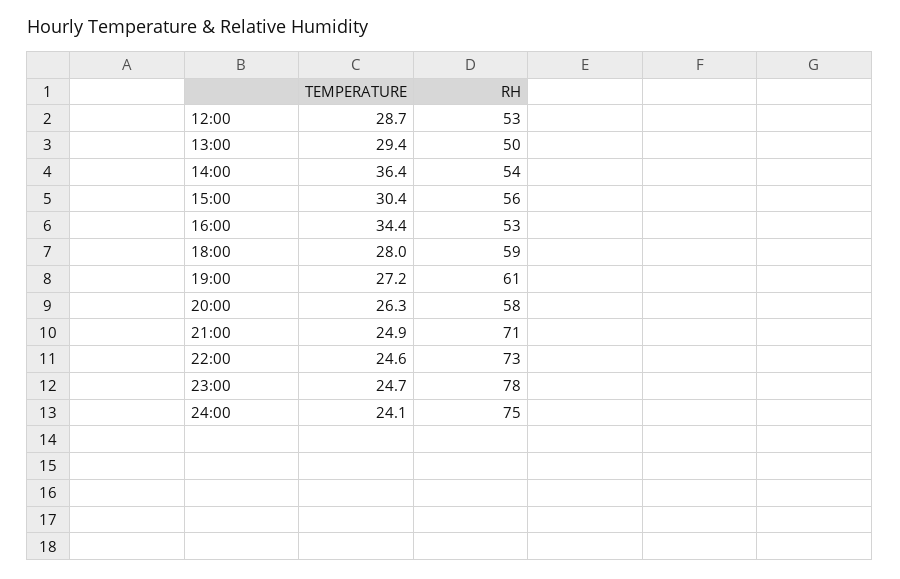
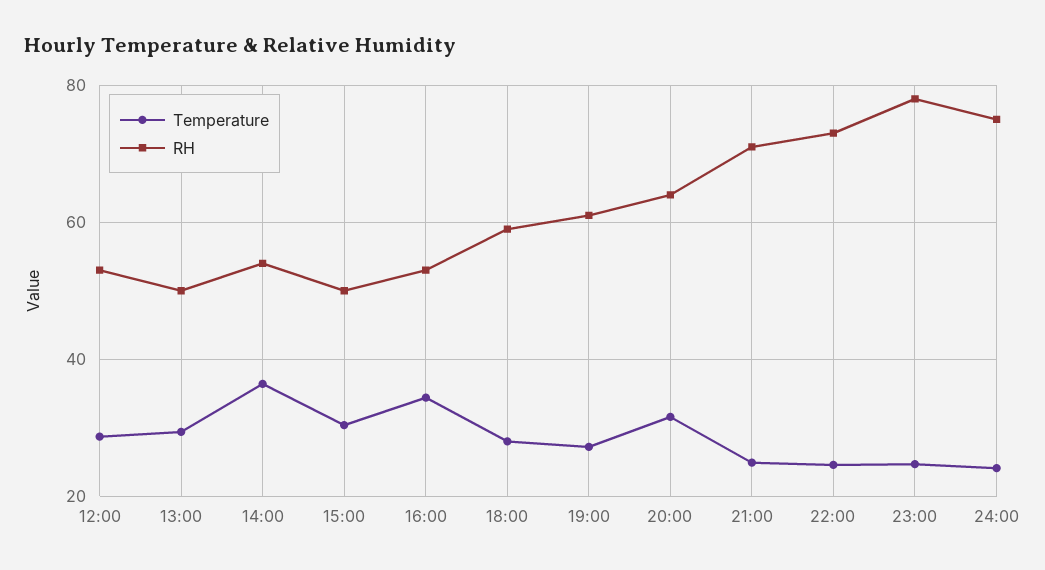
  {
    "TEMPERATURE": {
      "12:00": 28.7,
      "13:00": 29.4,
      "14:00": 36.4,
      "15:00": 30.4,
      "16:00": 34.4,
      "18:00": 28,
      "19:00": 27.2,
-     "20:00": 26.3,
+     "20:00": 32,
      "21:00": 24.9,
      "22:00": 24.6,
      "23:00": 24.7,
      "24:00": 24.1
    },
    "RH": {
      "12:00": 53,
      "13:00": 50,
      "14:00": 54,
-     "15:00": 56,
+     "15:00": 50,
      "16:00": 53,
      "18:00": 59,
      "19:00": 61,
-     "20:00": 58,
+     "20:00": 64,
      "21:00": 71,
      "22:00": 73,
      "23:00": 78,
      "24:00": 75
    }
  }

